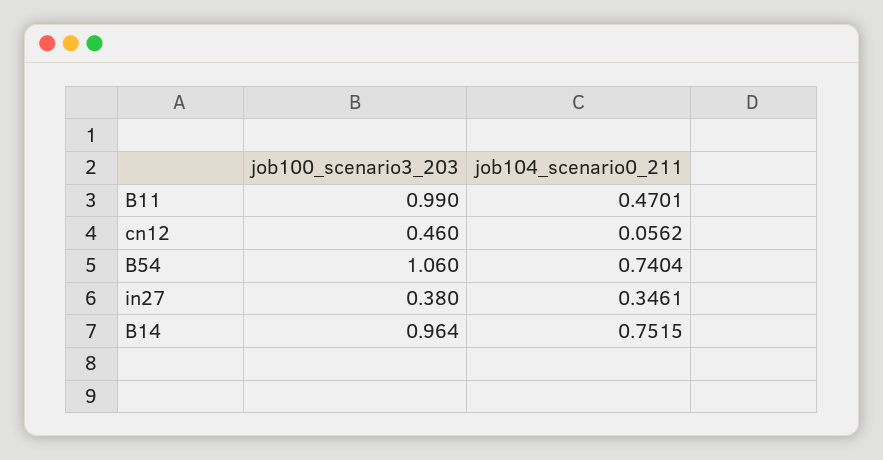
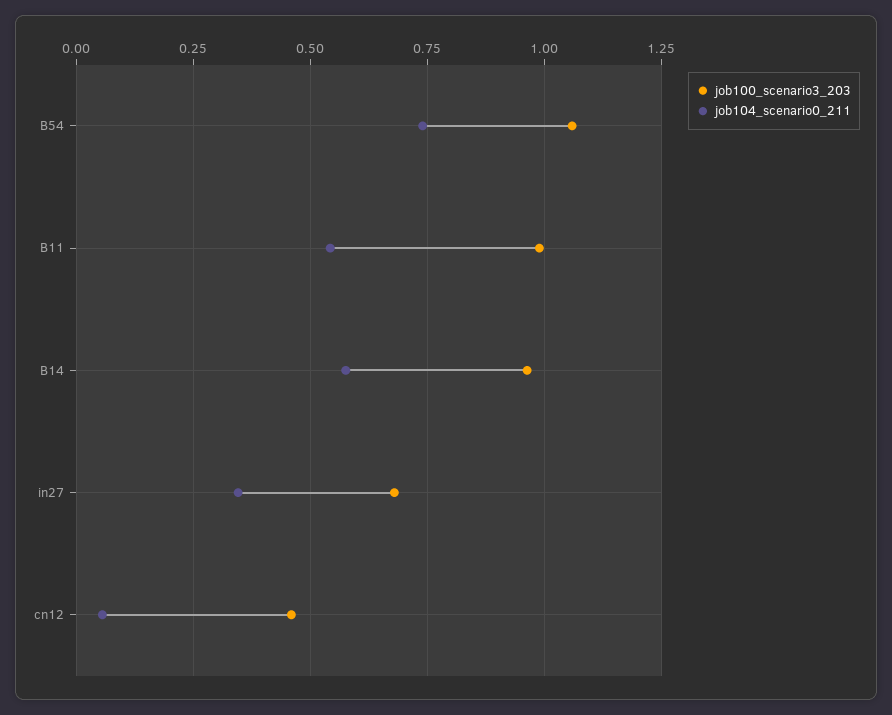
  {
    "job100_scenario3_203": {
      "B11": 0.99,
      "cn12": 0.46,
      "B54": 1.06,
-     "in27": 0.38,
+     "in27": 0.675,
      "B14": 0.964
    },
    "job104_scenario0_211": {
-     "B11": 0.4701,
+     "B11": 0.55,
      "cn12": 0.0562,
      "B54": 0.7404,
      "in27": 0.3461,
-     "B14": 0.7515
+     "B14": 0.575
    }
  }

